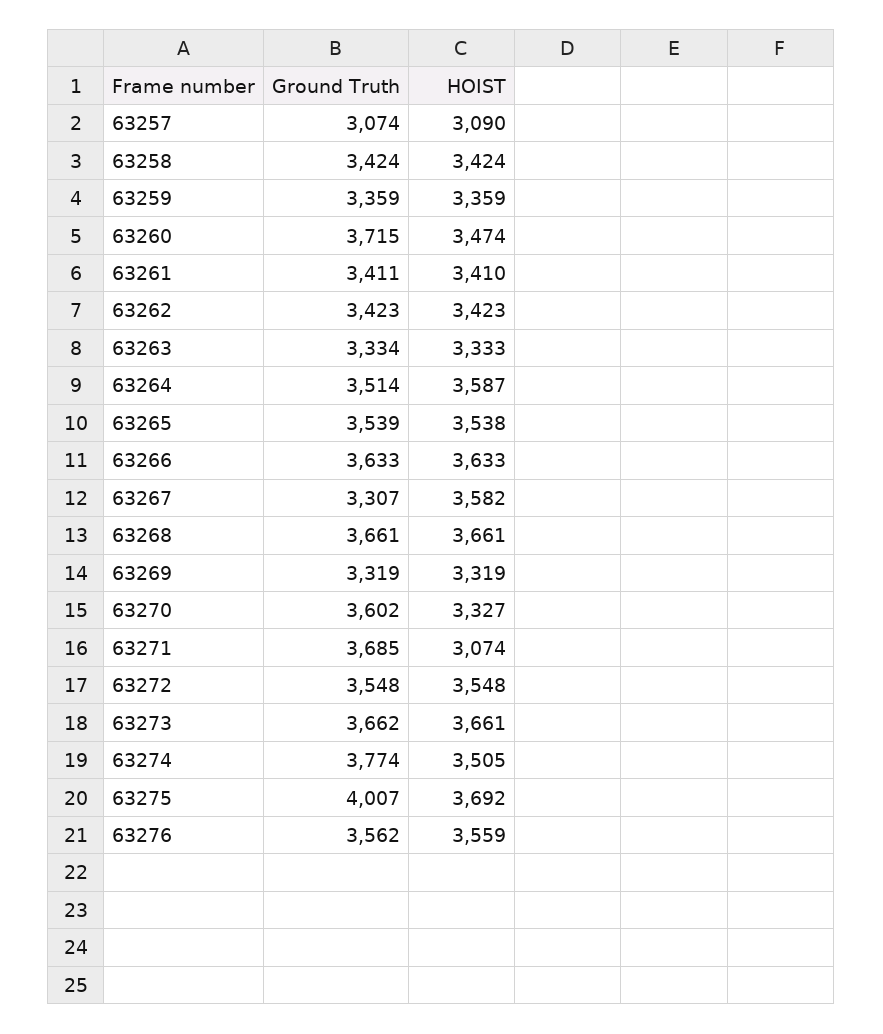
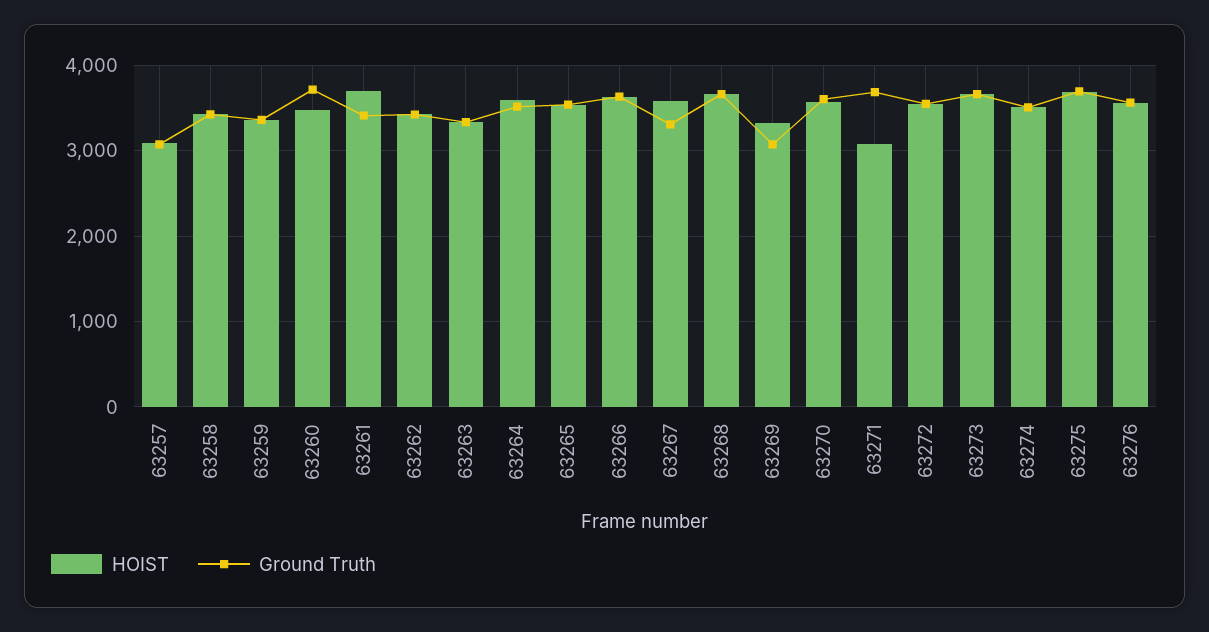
  {
    "Ground Truth": {
      "63257": 3074,
      "63258": 3424,
      "63259": 3359,
      "63260": 3715,
      "63261": 3411,
      "63262": 3423,
      "63263": 3334,
      "63264": 3514,
      "63265": 3539,
      "63266": 3633,
      "63267": 3307,
      "63268": 3661,
-     "63269": 3319,
+     "63269": 3100,
      "63270": 3602,
      "63271": 3685,
      "63272": 3548,
      "63273": 3662,
-     "63274": 3774,
+     "63274": 3500,
-     "63275": 4007,
+     "63275": 3700,
      "63276": 3562
    },
    "HOIST": {
      "63257": 3090,
      "63258": 3424,
      "63259": 3359,
      "63260": 3474,
-     "63261": 3410,
+     "63261": 3700,
      "63262": 3423,
      "63263": 3333,
      "63264": 3587,
      "63265": 3538,
      "63266": 3633,
      "63267": 3582,
      "63268": 3661,
      "63269": 3319,
-     "63270": 3327,
+     "63270": 3600,
      "63271": 3074,
      "63272": 3548,
      "63273": 3661,
      "63274": 3505,
      "63275": 3692,
      "63276": 3559
    }
  }

